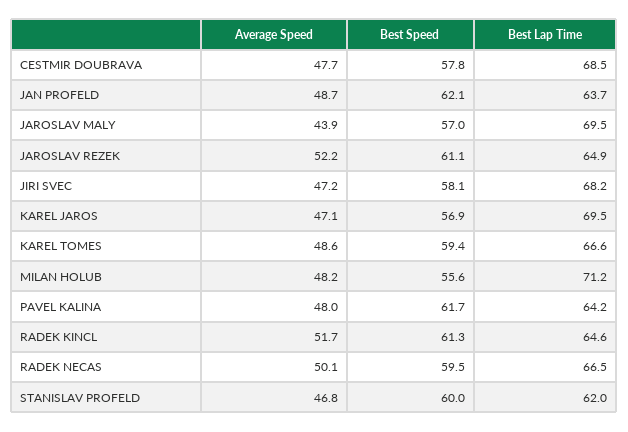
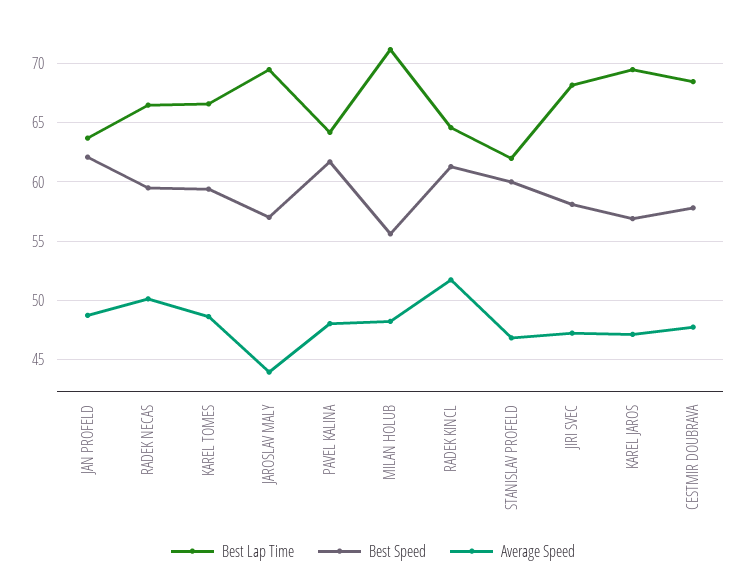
  {
    "Average Speed": {
      "CESTMIR DOUBRAVA": 47.7,
      "JAN PROFELD": 48.7,
      "JAROSLAV MALY": 43.9,
-     "JAROSLAV REZEK": 52.2,
      "JIRI SVEC": 47.2,
      "KAREL JAROS": 47.1,
      "KAREL TOMES": 48.6,
      "MILAN HOLUB": 48.2,
      "PAVEL KALINA": 48,
      "RADEK KINCL": 51.7,
      "RADEK NECAS": 50.1,
      "STANISLAV PROFELD": 46.8
    },
    "Best Speed": {
      "CESTMIR DOUBRAVA": 57.8,
      "JAN PROFELD": 62.1,
      "JAROSLAV MALY": 57,
-     "JAROSLAV REZEK": 61.1,
      "JIRI SVEC": 58.1,
      "KAREL JAROS": 56.9,
      "KAREL TOMES": 59.4,
      "MILAN HOLUB": 55.6,
      "PAVEL KALINA": 61.7,
      "RADEK KINCL": 61.3,
      "RADEK NECAS": 59.5,
      "STANISLAV PROFELD": 60
    },
    "Best Lap Time": {
      "CESTMIR DOUBRAVA": 68.5,
      "JAN PROFELD": 63.7,
      "JAROSLAV MALY": 69.5,
-     "JAROSLAV REZEK": 64.9,
      "JIRI SVEC": 68.2,
      "KAREL JAROS": 69.5,
      "KAREL TOMES": 66.6,
      "MILAN HOLUB": 71.2,
      "PAVEL KALINA": 64.2,
      "RADEK KINCL": 64.6,
      "RADEK NECAS": 66.5,
      "STANISLAV PROFELD": 62
    }
  }

